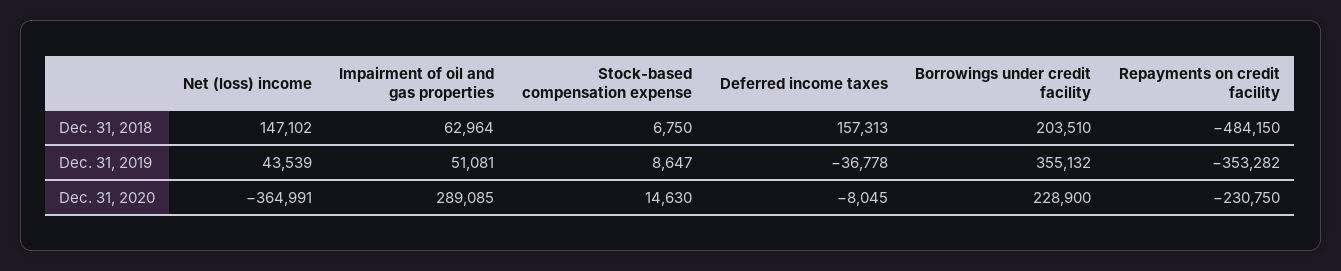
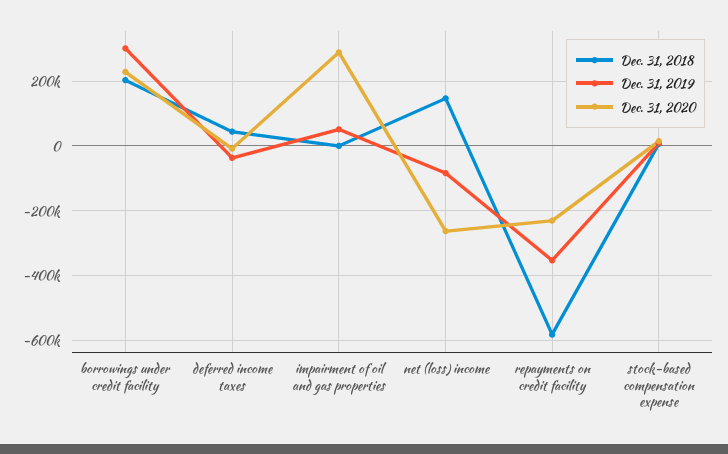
  {
    "Dec. 31, 2018": {
      "Net (loss) income": 147102,
-     "Impairment of oil and gas properties": 62964,
+     "Impairment of oil and gas properties": 0,
      "Stock-based compensation expense": 6750,
-     "Deferred income taxes": 157313,
+     "Deferred income taxes": 40000,
      "Borrowings under credit facility": 203510,
-     "Repayments on credit facility": -484150
+     "Repayments on credit facility": -580000
    },
    "Dec. 31, 2019": {
-     "Net (loss) income": 43539,
+     "Net (loss) income": -80000,
      "Impairment of oil and gas properties": 51081,
      "Stock-based compensation expense": 8647,
      "Deferred income taxes": -36778,
-     "Borrowings under credit facility": 355132,
+     "Borrowings under credit facility": 300000,
      "Repayments on credit facility": -353282
    },
    "Dec. 31, 2020": {
-     "Net (loss) income": -364991,
+     "Net (loss) income": -260000,
      "Impairment of oil and gas properties": 289085,
      "Stock-based compensation expense": 14630,
      "Deferred income taxes": -8045,
      "Borrowings under credit facility": 228900,
      "Repayments on credit facility": -230750
    }
  }

